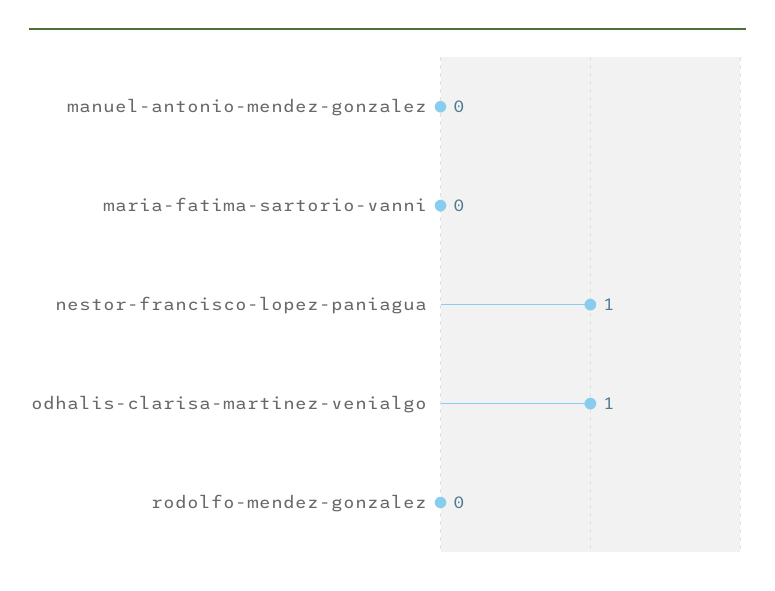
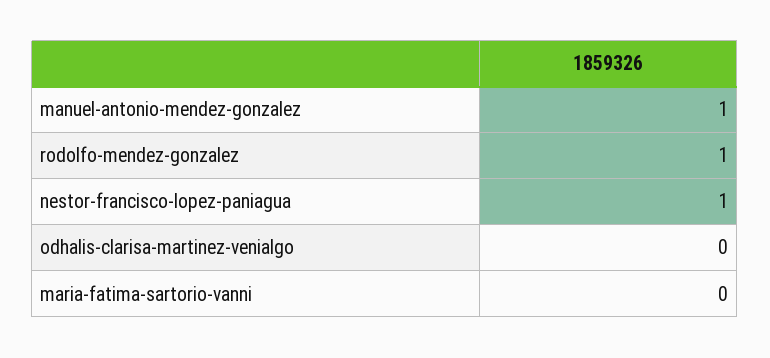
  {
-   "manuel-antonio-mendez-gonzalez": 0,
+   "manuel-antonio-mendez-gonzalez": 1,
    "maria-fatima-sartorio-vanni": 0,
    "nestor-francisco-lopez-paniagua": 1,
-   "odhalis-clarisa-martinez-venialgo": 1,
+   "odhalis-clarisa-martinez-venialgo": 0,
-   "rodolfo-mendez-gonzalez": 0
+   "rodolfo-mendez-gonzalez": 1
  }

